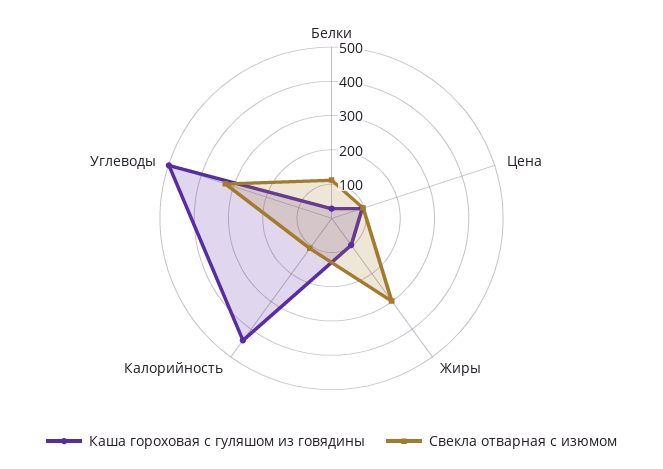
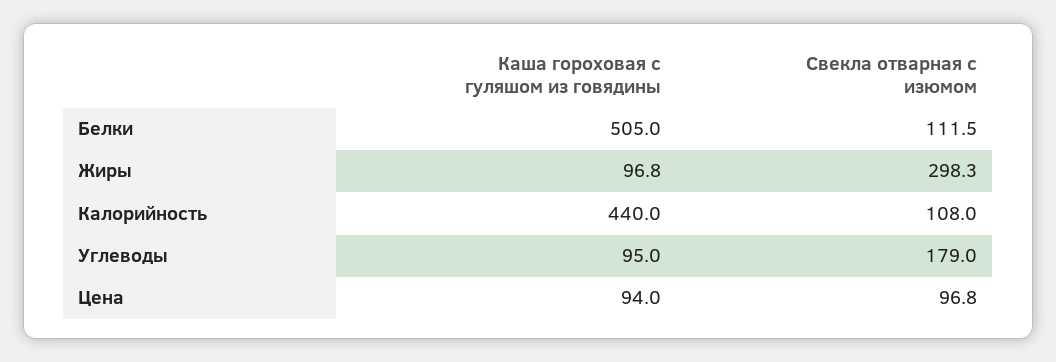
  {
    "Каша гороховая с гуляшом из говядины": {
-     "Белки": 25,
+     "Белки": 505,
      "Цена": 94,
      "Жиры": 96.8,
      "Калорийность": 440,
-     "Углеводы": 500
+     "Углеводы": 95
    },
    "Свекла отварная с изюмом": {
      "Белки": 111.5,
      "Цена": 96.8,
      "Жиры": 298.3,
      "Калорийность": 108,
-     "Углеводы": 325
+     "Углеводы": 179
    }
  }

